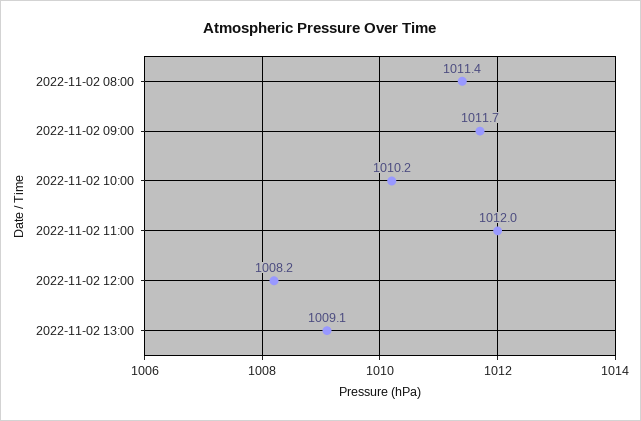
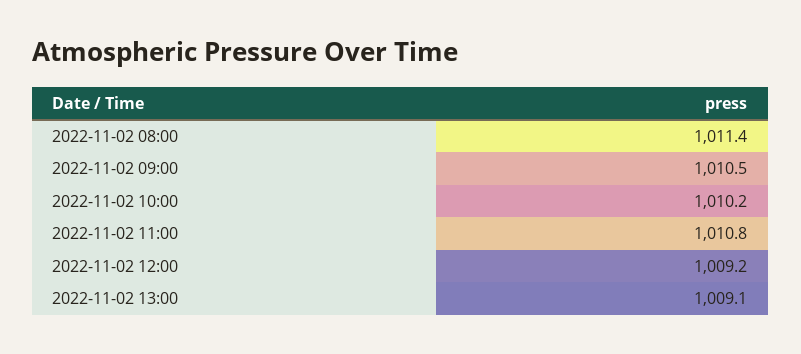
  {
    "2022-11-02 08:00": 1011.4,
-   "2022-11-02 09:00": 1011.7,
+   "2022-11-02 09:00": 1010.5,
    "2022-11-02 10:00": 1010.2,
-   "2022-11-02 11:00": 1012,
+   "2022-11-02 11:00": 1010.8,
-   "2022-11-02 12:00": 1008.2,
+   "2022-11-02 12:00": 1009.2,
    "2022-11-02 13:00": 1009.1
  }

